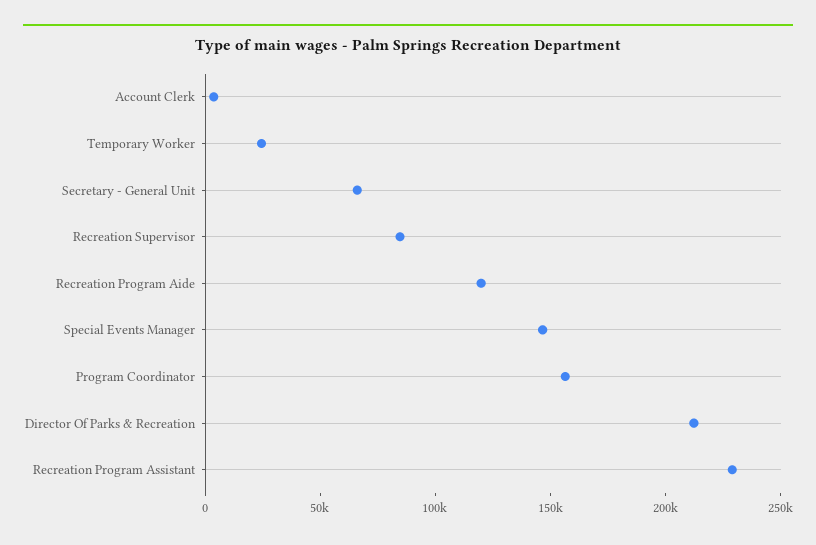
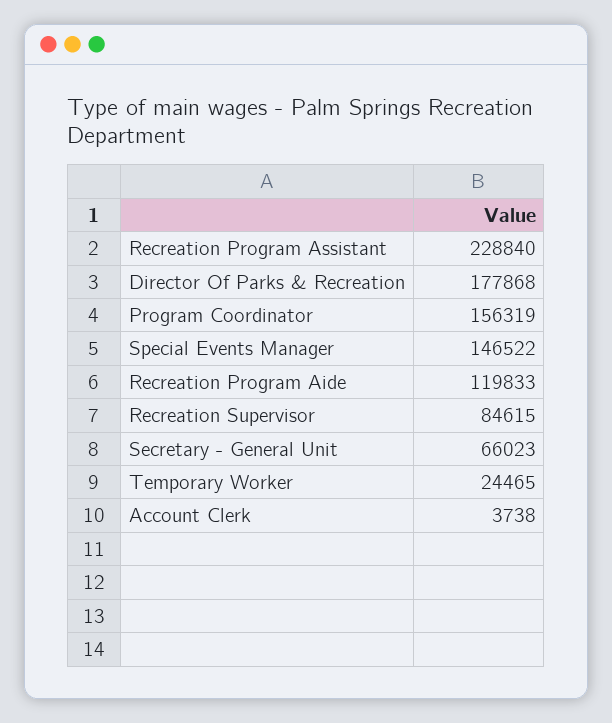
  {
    "Account Clerk": 3738,
    "Temporary Worker": 24465,
    "Secretary - General Unit": 66023,
    "Recreation Supervisor": 84615,
    "Recreation Program Aide": 119833,
    "Special Events Manager": 146522,
    "Program Coordinator": 156319,
-   "Director Of Parks & Recreation": 210000,
+   "Director Of Parks & Recreation": 177868,
    "Recreation Program Assistant": 228840
  }

